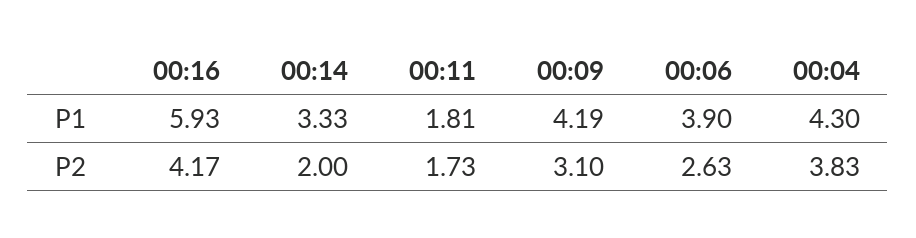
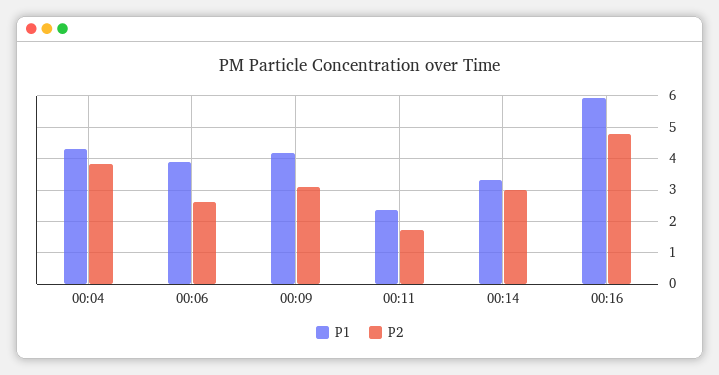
  {
    "P1": {
      "00:16": 5.93,
      "00:14": 3.33,
-     "00:11": 1.81,
+     "00:11": 2.4,
      "00:09": 4.19,
      "00:06": 3.9,
      "00:04": 4.3
    },
    "P2": {
-     "00:16": 4.17,
+     "00:16": 4.8,
-     "00:14": 2,
+     "00:14": 3,
      "00:11": 1.73,
      "00:09": 3.1,
      "00:06": 2.63,
      "00:04": 3.83
    }
  }

